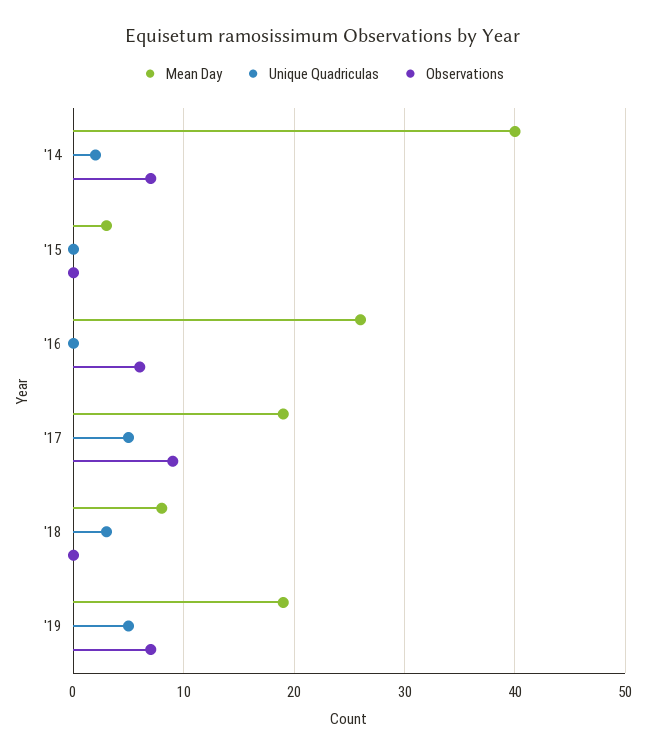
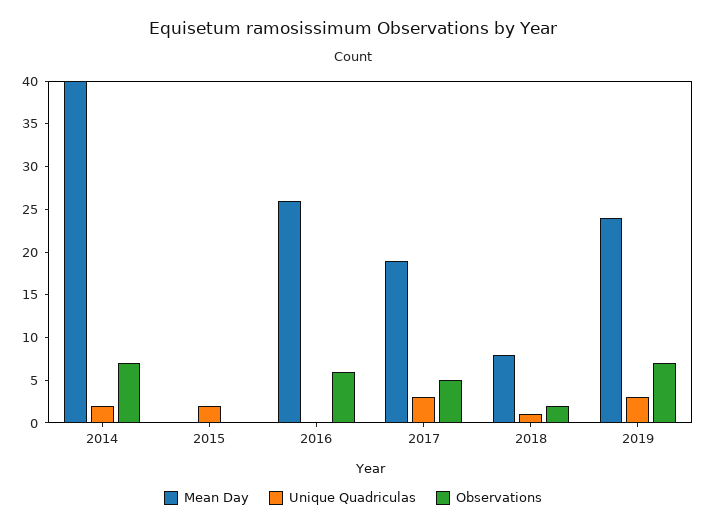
  {
    "Mean Day": {
      "'14": 40,
-     "'15": 3,
+     "'15": 0,
      "'16": 26,
      "'17": 19,
      "'18": 8,
-     "'19": 19
+     "'19": 24
    },
    "Unique Quadriculas": {
      "'14": 2,
-     "'15": 0,
+     "'15": 2,
      "'16": 0,
-     "'17": 5,
+     "'17": 3,
-     "'18": 3,
+     "'18": 1,
-     "'19": 5
+     "'19": 3
    },
    "Observations": {
      "'14": 7,
      "'15": 0,
      "'16": 6,
-     "'17": 9,
+     "'17": 5,
-     "'18": 0,
+     "'18": 2,
      "'19": 7
    }
  }

